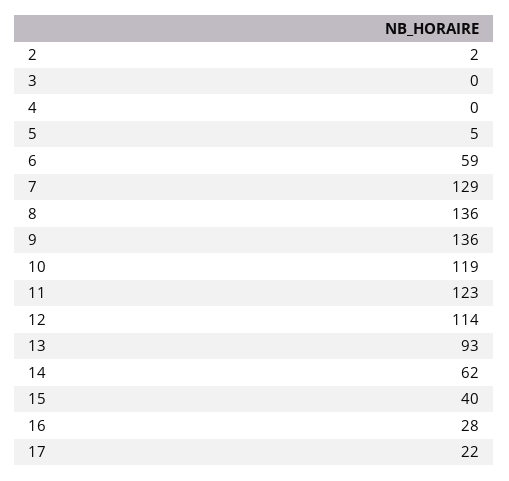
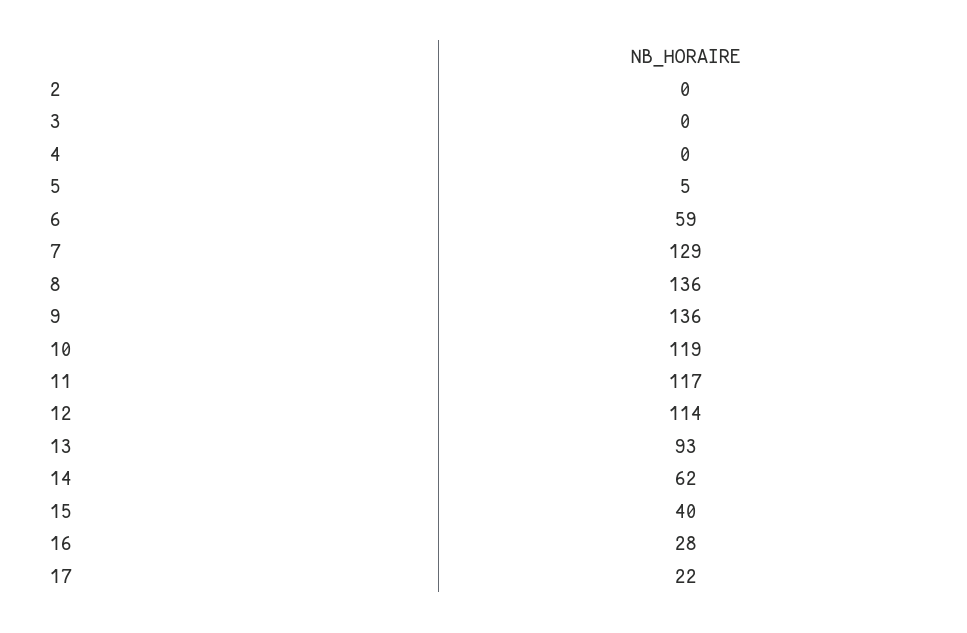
  {
-   "2": 2,
+   "2": 0,
    "3": 0,
    "4": 0,
    "5": 5,
    "6": 59,
    "7": 129,
    "8": 136,
    "9": 136,
    "10": 119,
-   "11": 123,
+   "11": 117,
    "12": 114,
    "13": 93,
    "14": 62,
    "15": 40,
    "16": 28,
    "17": 22
  }

